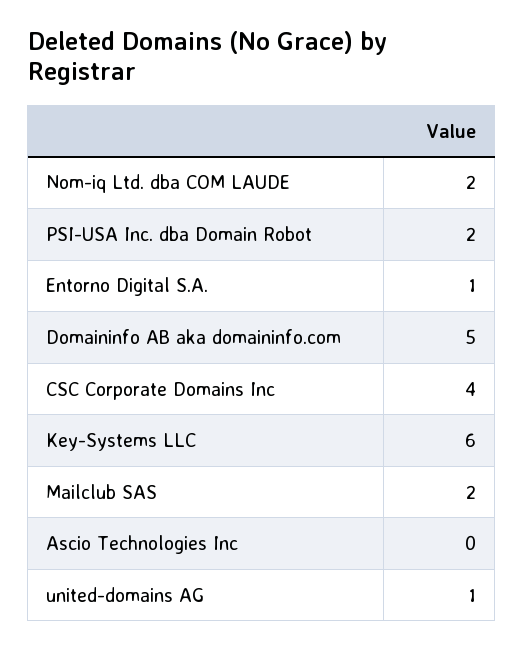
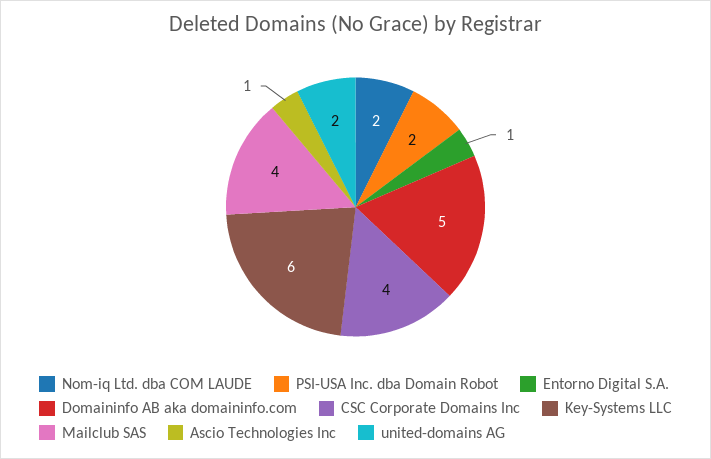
  {
    "Nom-iq Ltd. dba COM LAUDE": 2,
    "PSI-USA Inc. dba Domain Robot": 2,
    "Entorno Digital S.A.": 1,
    "Domaininfo AB aka domaininfo.com": 5,
    "CSC Corporate Domains Inc": 4,
    "Key-Systems LLC": 6,
-   "Mailclub SAS": 2,
+   "Mailclub SAS": 4,
-   "Ascio Technologies Inc": 0,
+   "Ascio Technologies Inc": 1,
-   "united-domains AG": 1
+   "united-domains AG": 2
  }

